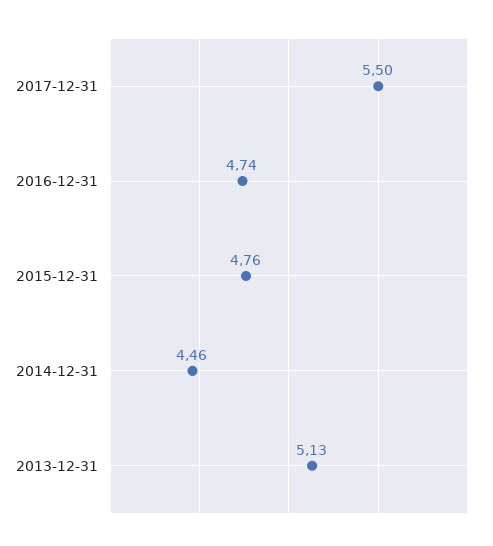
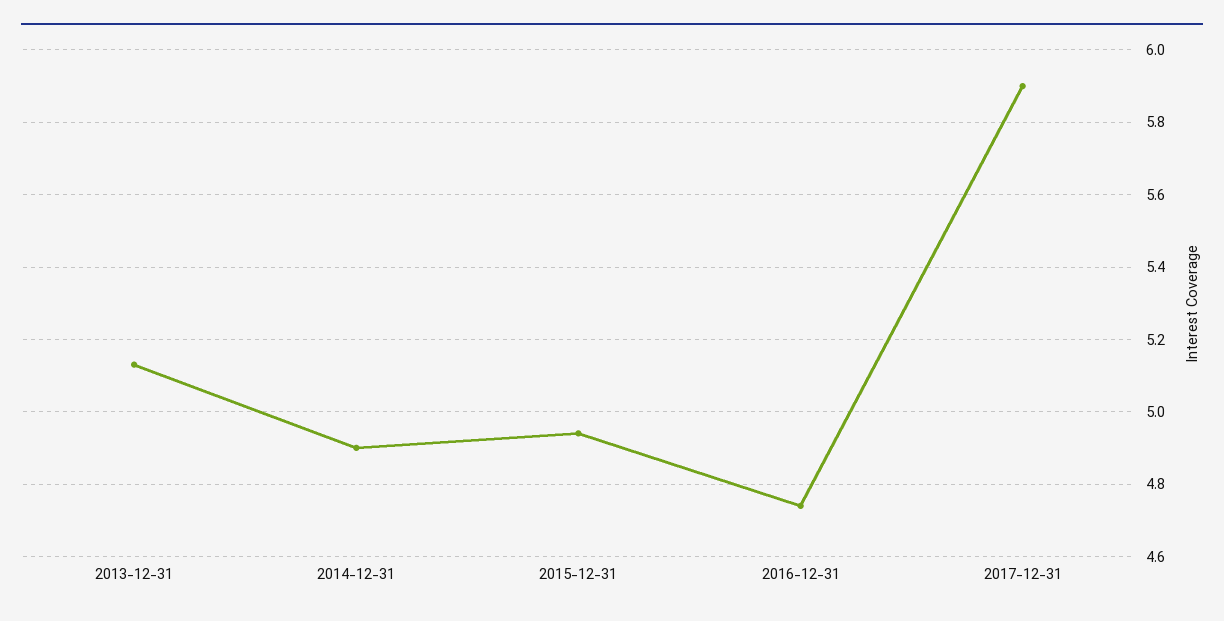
  {
-   "2017-12-31": 5.5,
+   "2017-12-31": 5.9,
    "2016-12-31": 4.74,
-   "2015-12-31": 4.76,
+   "2015-12-31": 4.95,
-   "2014-12-31": 4.46,
+   "2014-12-31": 4.9,
    "2013-12-31": 5.13
  }

